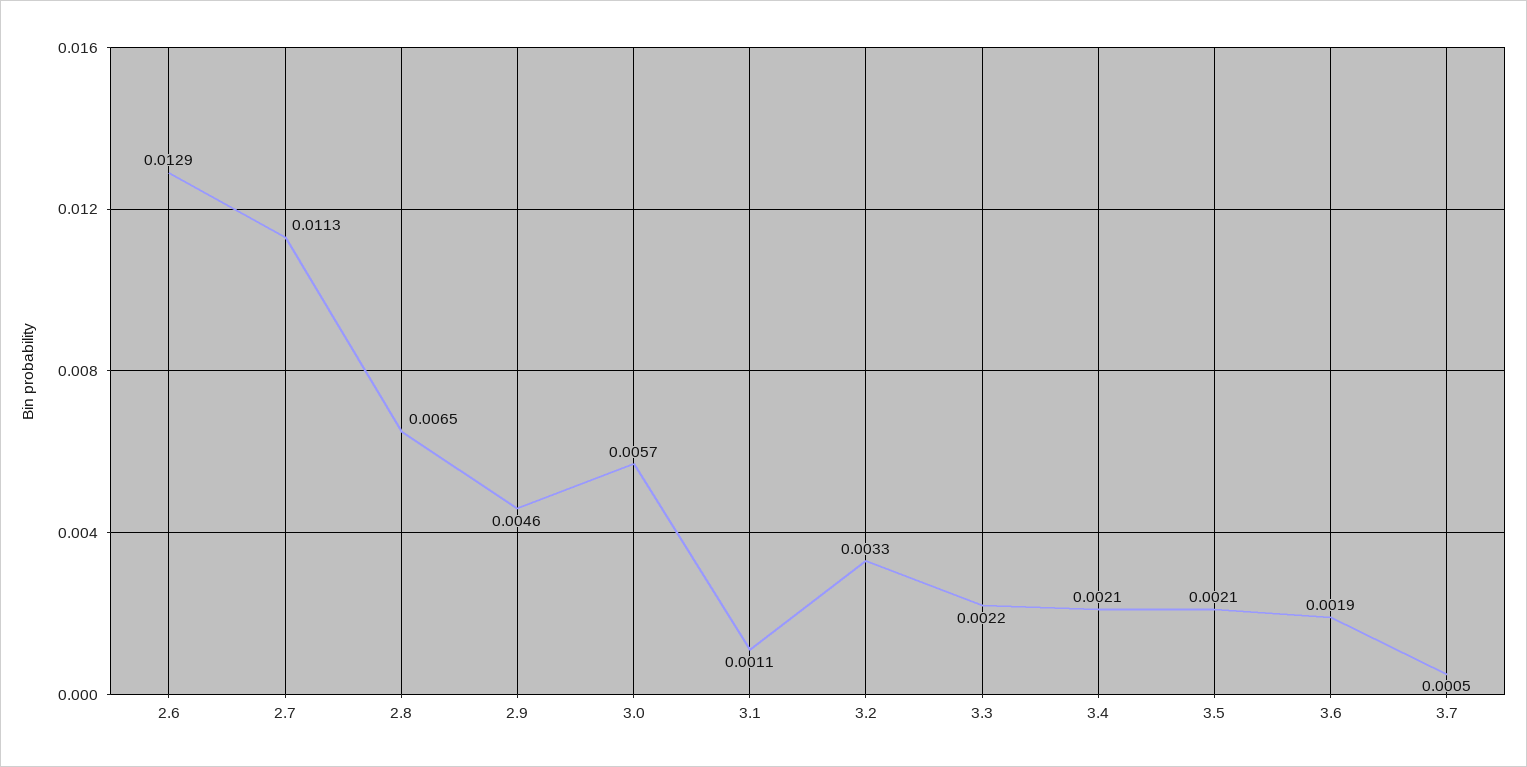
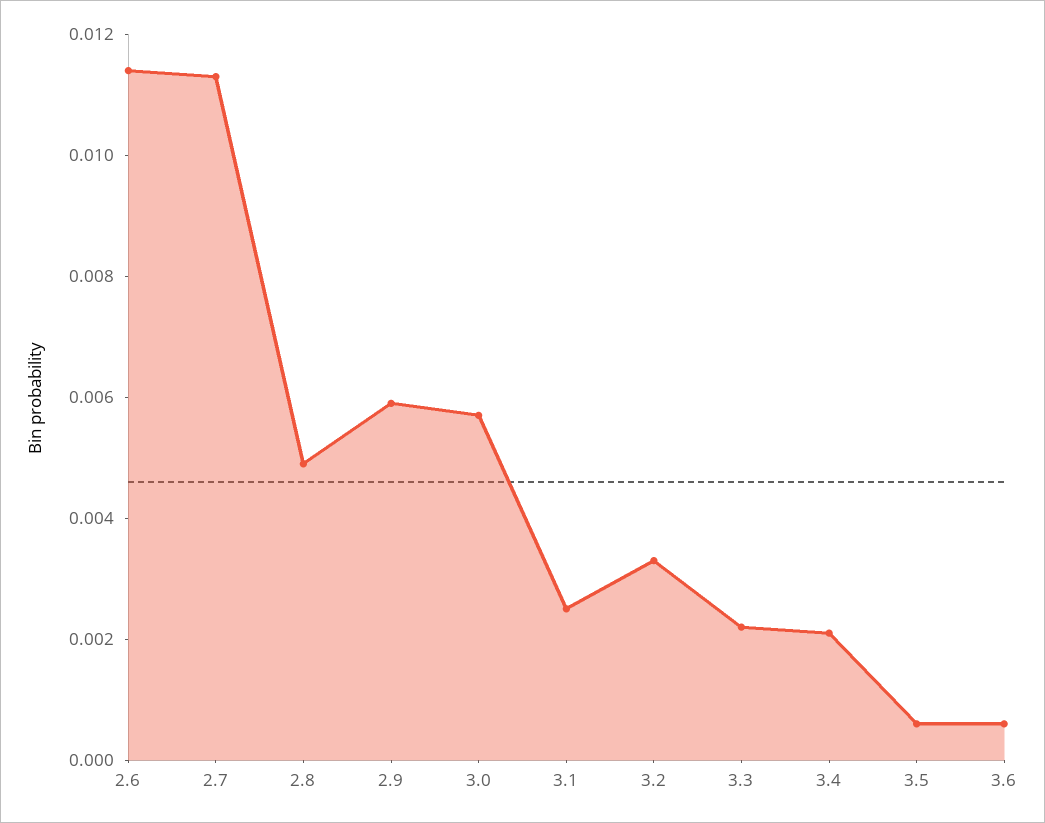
  {
-   "2.6": 0.0129,
+   "2.6": 0.0115,
    "2.7": 0.0113,
-   "2.8": 0.0065,
+   "2.8": 0.005,
-   "2.9": 0.0046,
+   "2.9": 0.006,
    "3.0": 0.0057,
-   "3.1": 0.0011,
+   "3.1": 0.0025,
    "3.2": 0.0033,
    "3.3": 0.0022,
    "3.4": 0.0021,
-   "3.5": 0.0021,
+   "3.5": 0.0005,
-   "3.6": 0.0019,
+   "3.6": 0.0005
-   "3.7": 0.0005
  }

